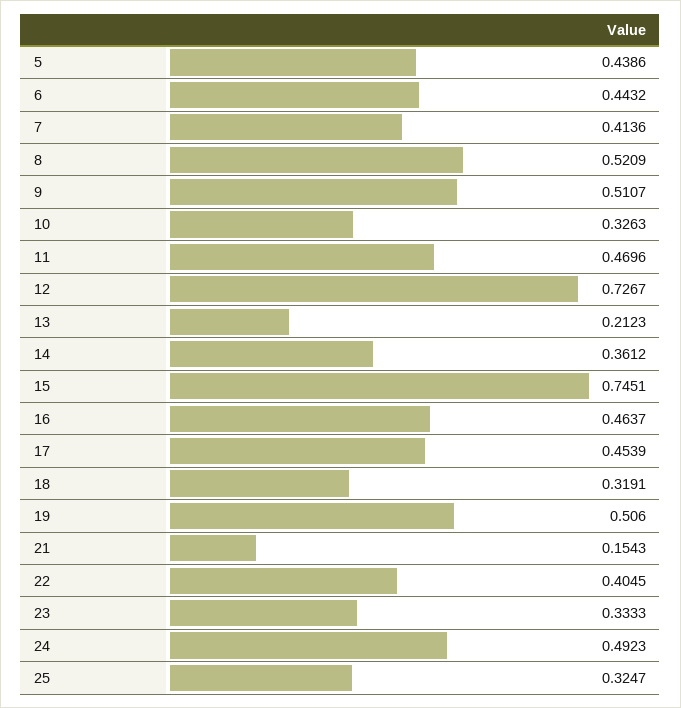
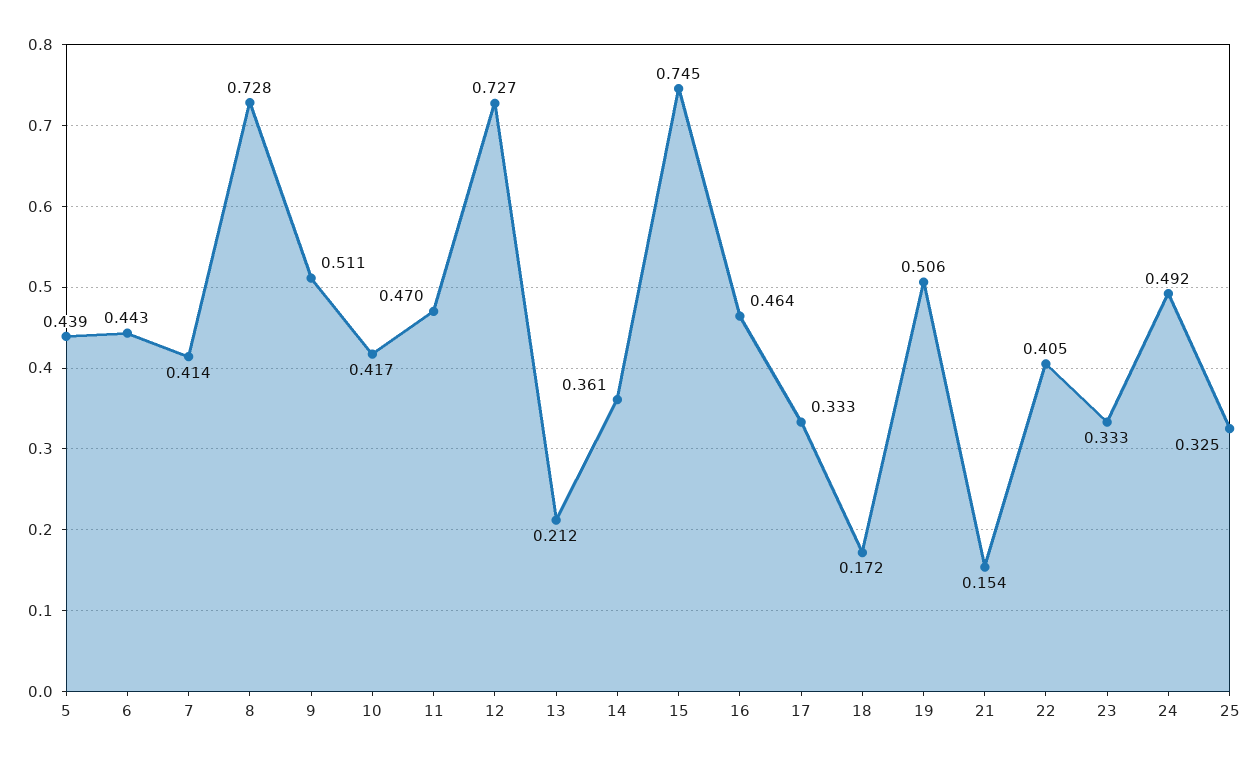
  {
    "5": 0.4386,
    "6": 0.4432,
    "7": 0.4136,
-   "8": 0.5209,
+   "8": 0.728,
    "9": 0.5107,
-   "10": 0.3263,
+   "10": 0.417,
    "11": 0.4696,
    "12": 0.7267,
    "13": 0.2123,
    "14": 0.3612,
    "15": 0.7451,
    "16": 0.4637,
-   "17": 0.4539,
+   "17": 0.333,
-   "18": 0.3191,
+   "18": 0.172,
    "19": 0.506,
    "21": 0.1543,
    "22": 0.4045,
    "23": 0.3333,
    "24": 0.4923,
    "25": 0.3247
  }

